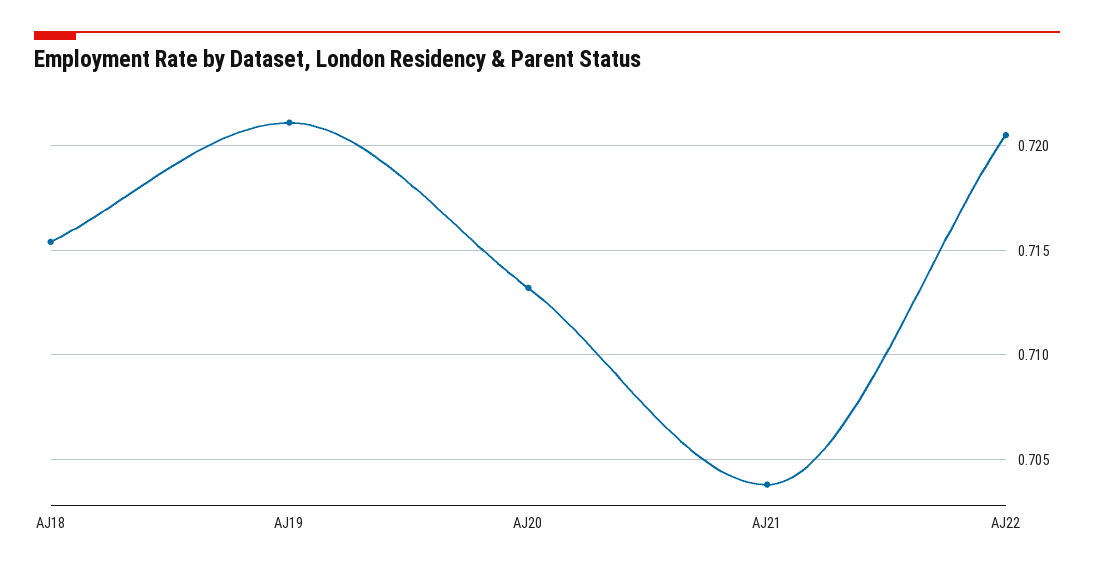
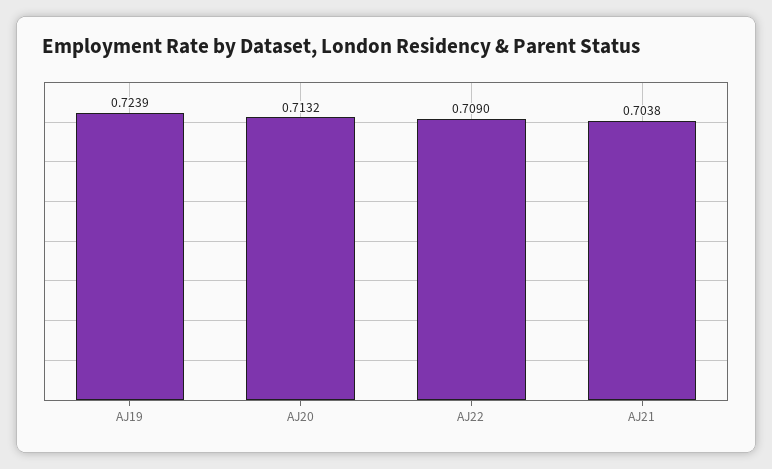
  {
-   "AJ18": 0.7155,
-   "AJ19": 0.721,
+   "AJ19": 0.7239,
    "AJ20": 0.7132,
    "AJ21": 0.7038,
-   "AJ22": 0.7205
+   "AJ22": 0.709
  }

